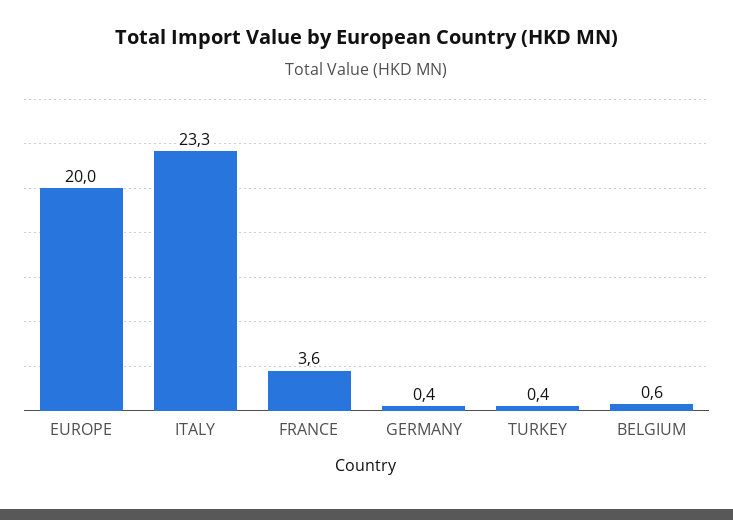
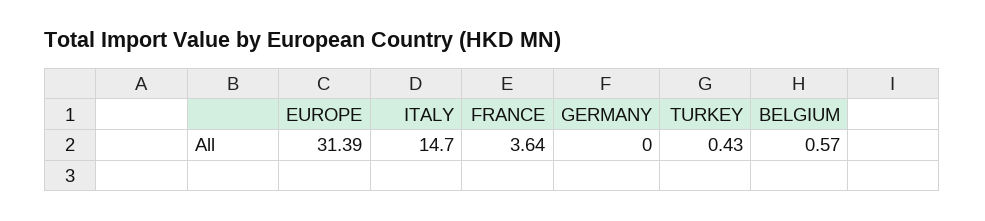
  {
-   "EUROPE": 20,
+   "EUROPE": 31.39,
-   "ITALY": 23.3,
+   "ITALY": 14.7,
    "FRANCE": 3.64,
-   "GERMANY": 0.4,
+   "GERMANY": 0,
    "TURKEY": 0.43,
    "BELGIUM": 0.57
  }

